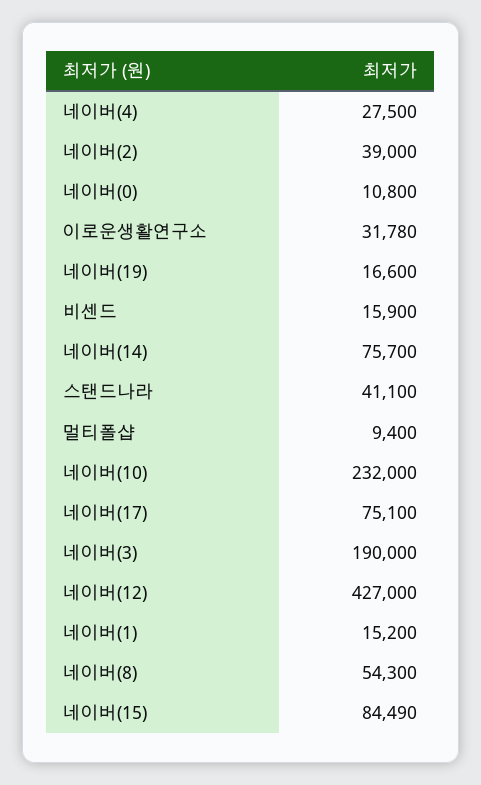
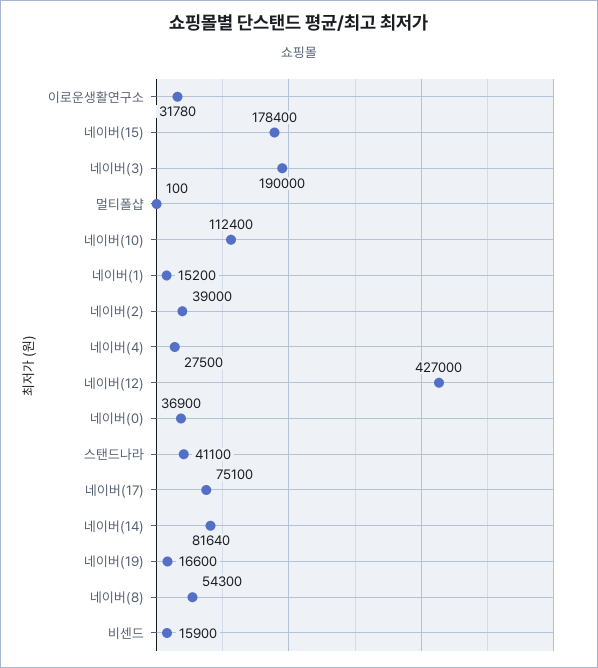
  {
    "네이버(4)": 27500,
    "네이버(2)": 39000,
-   "네이버(0)": 10800,
+   "네이버(0)": 36900,
    "이로운생활연구소": 31780,
    "네이버(19)": 16600,
    "비센드": 15900,
-   "네이버(14)": 75700,
+   "네이버(14)": 81640,
    "스탠드나라": 41100,
-   "멀티폴샵": 9400,
+   "멀티폴샵": 100,
-   "네이버(10)": 232000,
+   "네이버(10)": 112400,
    "네이버(17)": 75100,
    "네이버(3)": 190000,
    "네이버(12)": 427000,
    "네이버(1)": 15200,
    "네이버(8)": 54300,
-   "네이버(15)": 84490
+   "네이버(15)": 178400
  }

